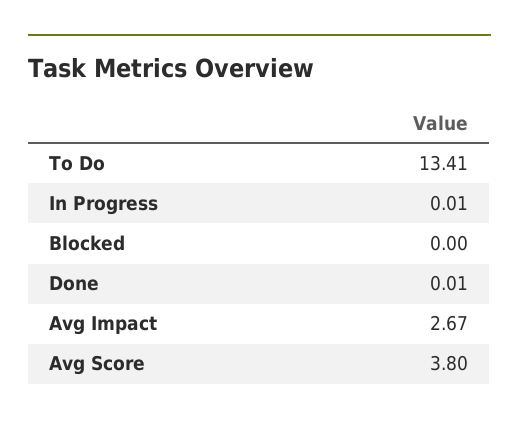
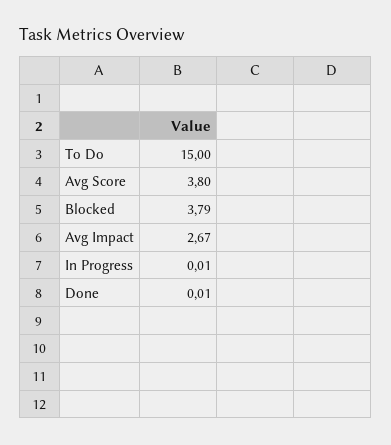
  {
-   "To Do": 13.41,
+   "To Do": 15,
    "In Progress": 0.01,
-   "Blocked": 0,
+   "Blocked": 3.79,
    "Done": 0.01,
    "Avg Impact": 2.67,
    "Avg Score": 3.8
  }

